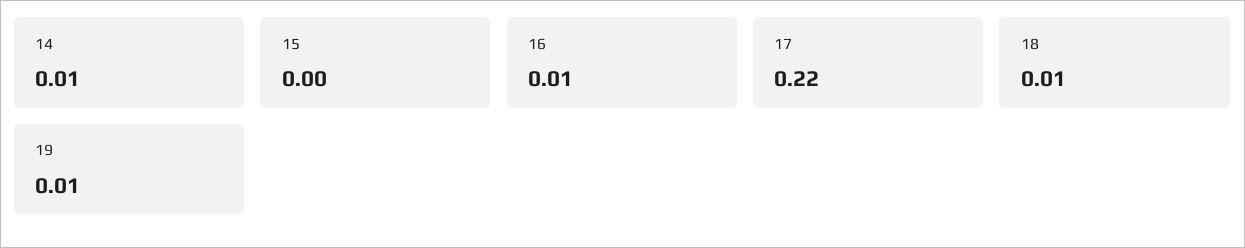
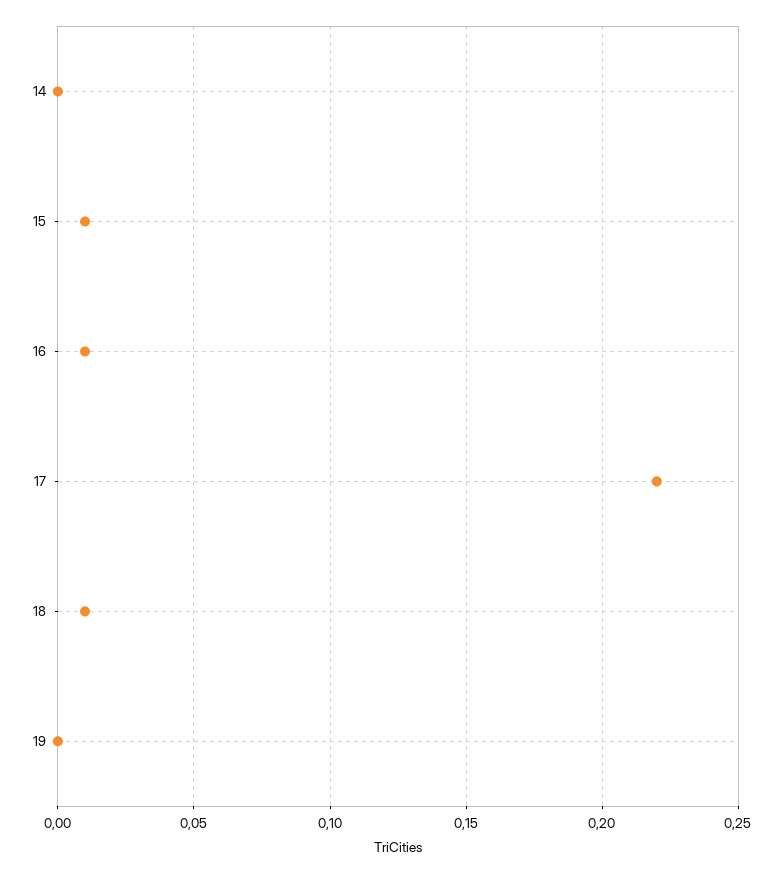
  {
-   "14": 0.01,
+   "14": 0,
-   "15": 0,
+   "15": 0.01,
    "16": 0.01,
    "17": 0.22,
    "18": 0.01,
-   "19": 0.01
+   "19": 0
  }

